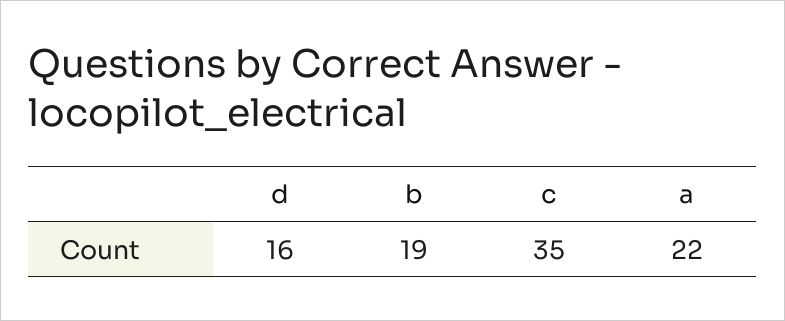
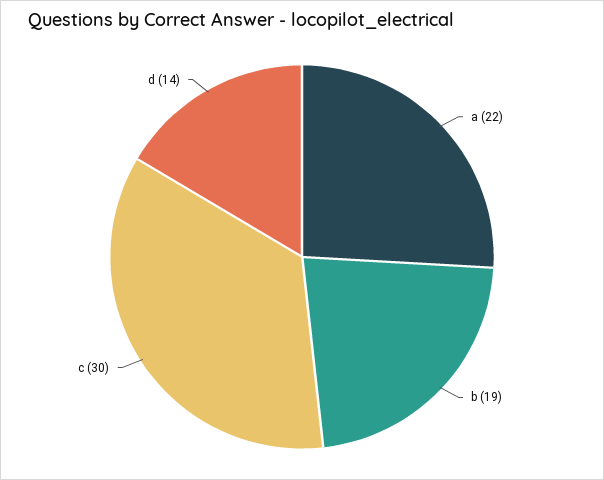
  {
-   "d": 16,
+   "d": 14,
    "b": 19,
-   "c": 35,
+   "c": 30,
    "a": 22
  }

